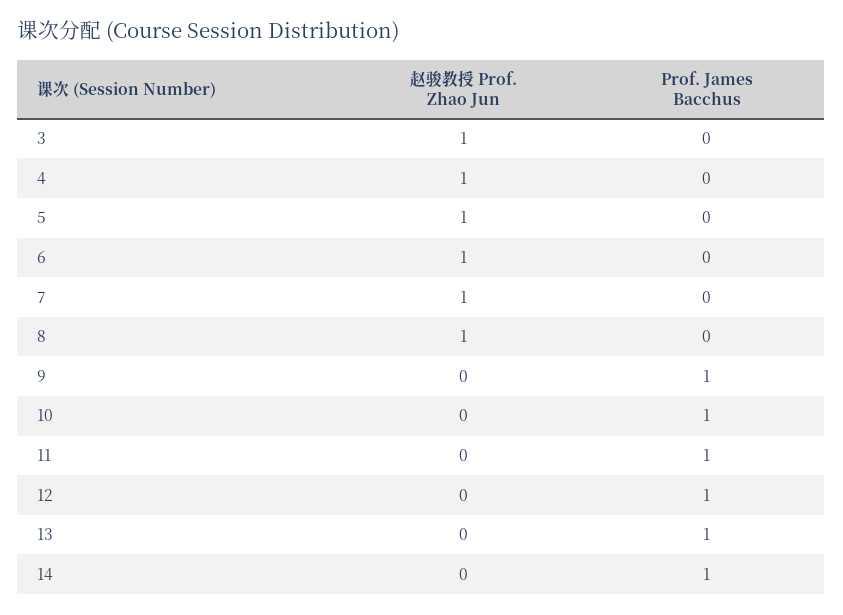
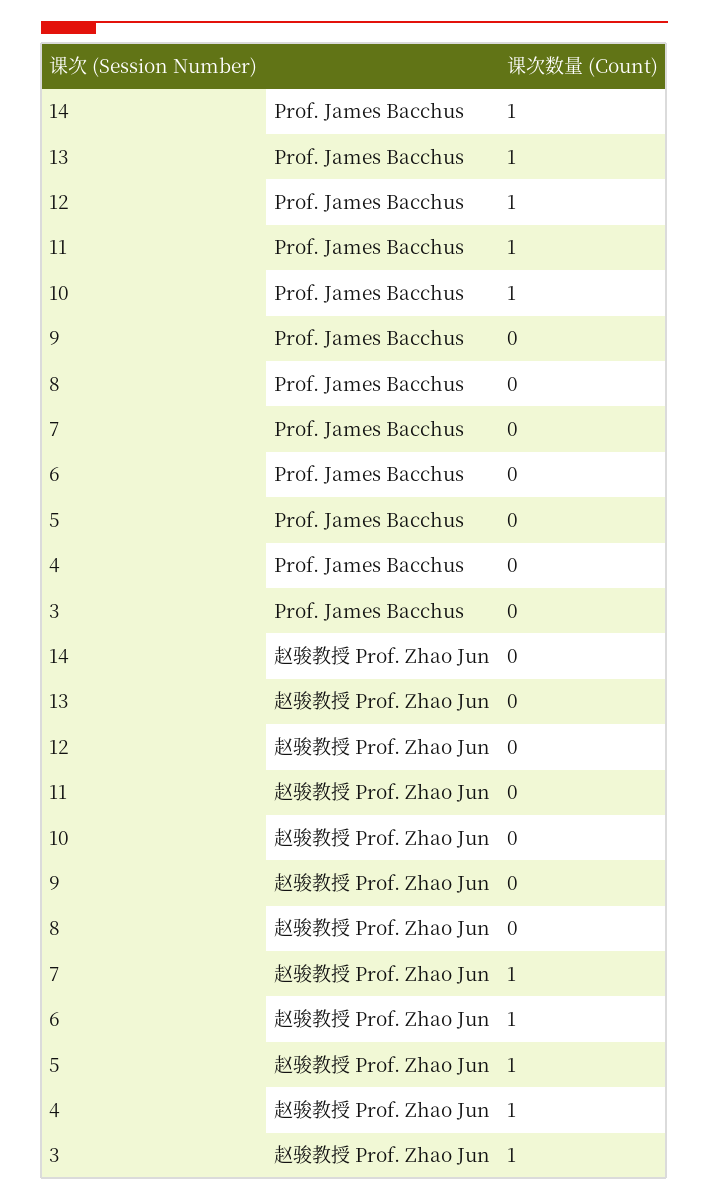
  {
    "赵骏教授 Prof. Zhao Jun": {
      "3": 1,
      "4": 1,
      "5": 1,
      "6": 1,
      "7": 1,
-     "8": 1,
+     "8": 0,
      "9": 0,
      "10": 0,
      "11": 0,
      "12": 0,
      "13": 0,
      "14": 0
    },
    "Prof. James Bacchus": {
      "3": 0,
      "4": 0,
      "5": 0,
      "6": 0,
      "7": 0,
      "8": 0,
-     "9": 1,
+     "9": 0,
      "10": 1,
      "11": 1,
      "12": 1,
      "13": 1,
      "14": 1
    }
  }

